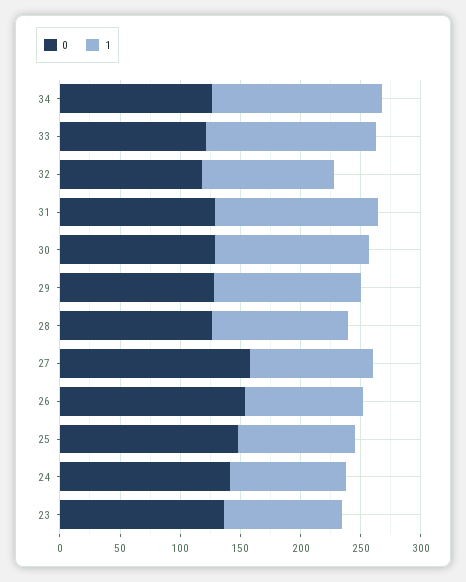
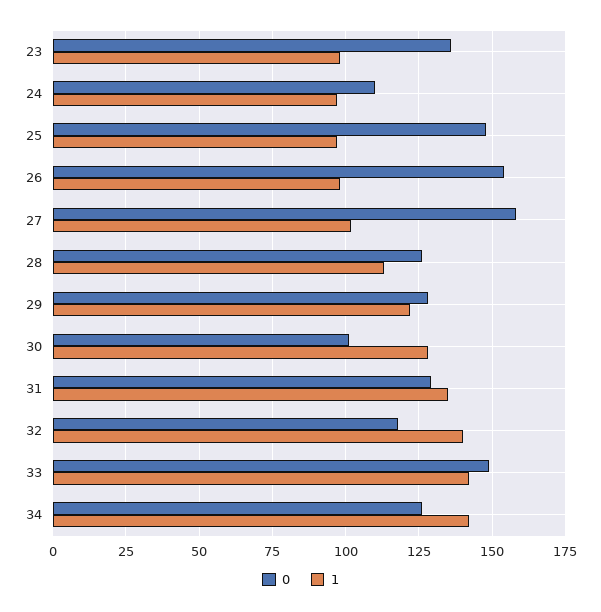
  {
    "0": {
      "34": 125,
-     "33": 120,
+     "33": 150,
      "32": 120,
      "31": 130,
-     "30": 130,
+     "30": 100,
      "29": 130,
      "28": 125,
      "27": 160,
      "26": 155,
      "25": 150,
-     "24": 140,
+     "24": 110,
      "23": 135
    },
    "1": {
      "34": 140,
      "33": 140,
-     "32": 110,
+     "32": 140,
      "31": 135,
      "30": 130,
      "29": 120,
      "28": 115,
      "27": 100,
      "26": 100,
      "25": 95,
      "24": 95,
      "23": 100
    }
  }

